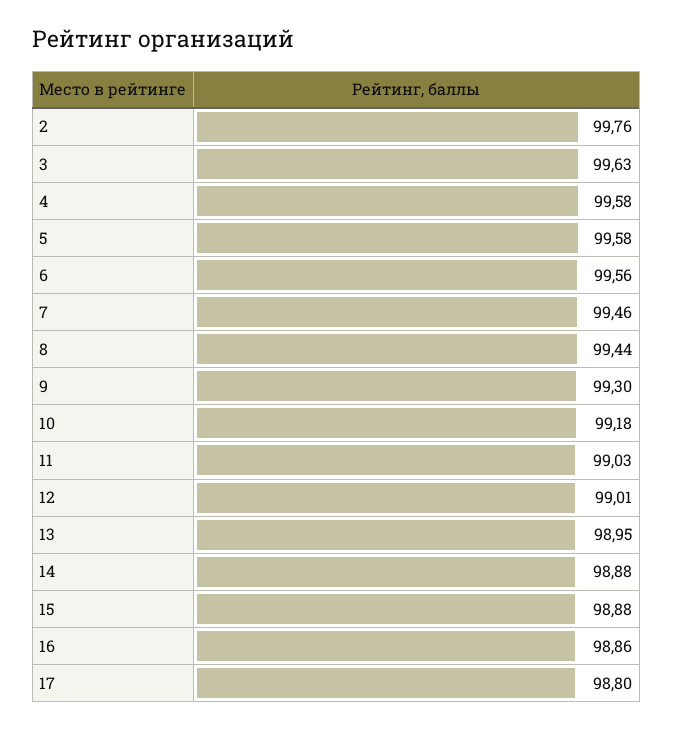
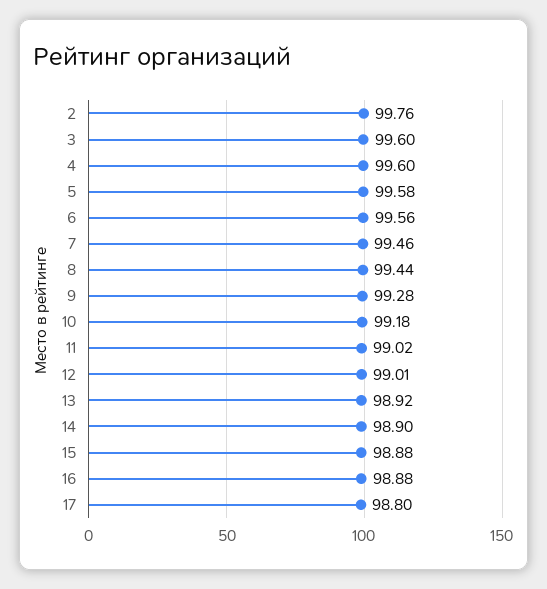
  {
    "2": 99.76,
-   "3": 99.63,
+   "3": 99.6,
-   "4": 99.58,
+   "4": 99.6,
    "5": 99.58,
    "6": 99.56,
    "7": 99.46,
    "8": 99.44,
-   "9": 99.3,
+   "9": 99.28,
    "10": 99.18,
-   "11": 99.03,
+   "11": 99.02,
    "12": 99.01,
-   "13": 98.95,
+   "13": 98.92,
-   "14": 98.88,
+   "14": 98.9,
    "15": 98.88,
-   "16": 98.86,
+   "16": 98.88,
    "17": 98.8
  }

